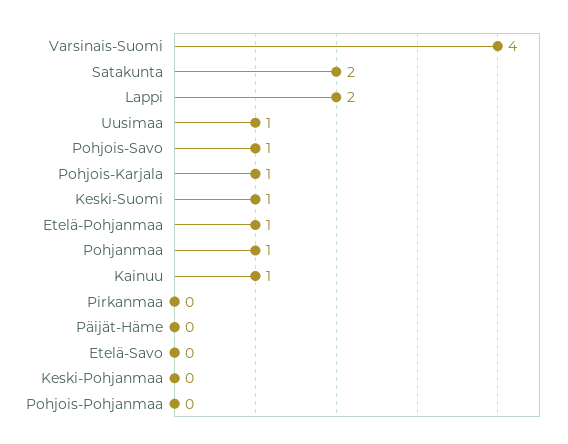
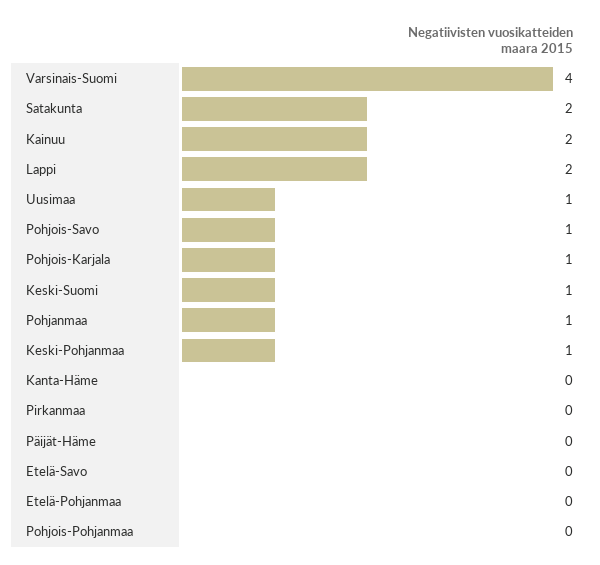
  {
    "Varsinais-Suomi": 4,
    "Satakunta": 2,
    "Lappi": 2,
    "Uusimaa": 1,
    "Pohjois-Savo": 1,
    "Pohjois-Karjala": 1,
    "Keski-Suomi": 1,
-   "Etelä-Pohjanmaa": 1,
+   "Etelä-Pohjanmaa": 0,
    "Pohjanmaa": 1,
-   "Kainuu": 1,
+   "Kainuu": 2,
    "Pirkanmaa": 0,
    "Päijät-Häme": 0,
    "Etelä-Savo": 0,
-   "Keski-Pohjanmaa": 0,
+   "Keski-Pohjanmaa": 1,
-   "Pohjois-Pohjanmaa": 0
+   "Pohjois-Pohjanmaa": 0,
+   "Kanta-Häme": 0
  }

